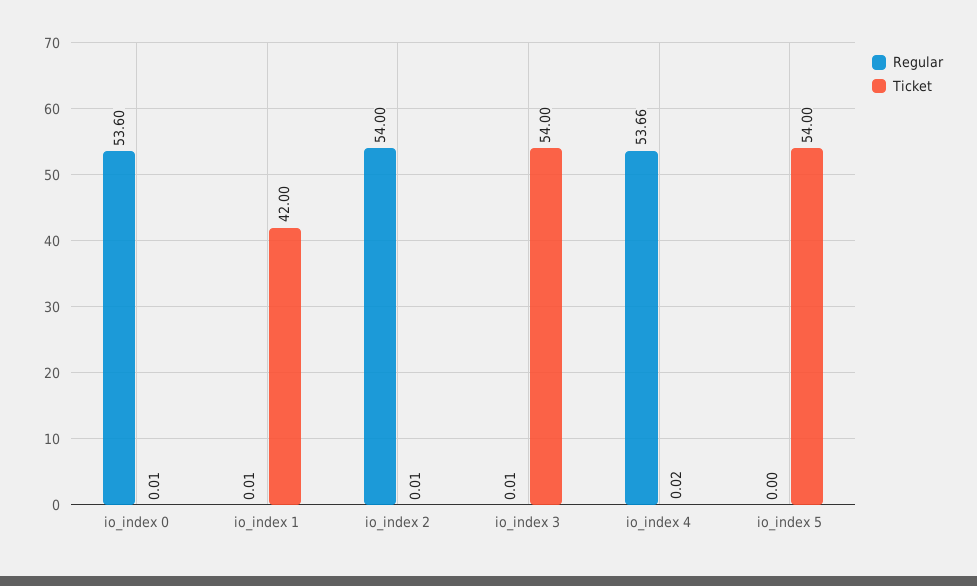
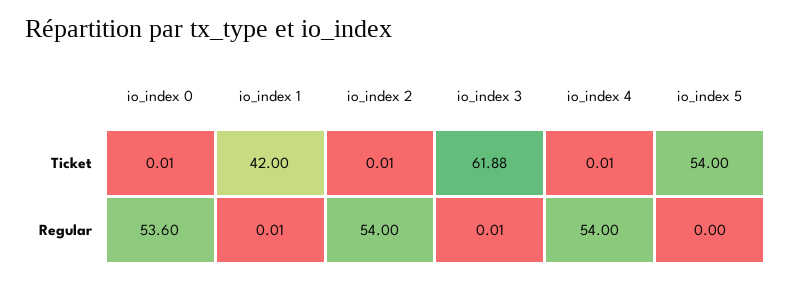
  {
    "Regular": {
      "io_index 0": 53.6,
      "io_index 1": 0.01,
      "io_index 2": 54,
      "io_index 3": 0.01,
-     "io_index 4": 53.66,
+     "io_index 4": 54,
      "io_index 5": 0
    },
    "Ticket": {
      "io_index 0": 0.01,
      "io_index 1": 42,
      "io_index 2": 0.01,
-     "io_index 3": 54,
+     "io_index 3": 61.88,
-     "io_index 4": 0.02,
+     "io_index 4": 0.01,
      "io_index 5": 54
    }
  }

